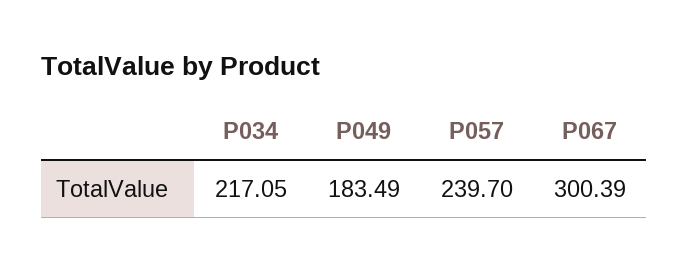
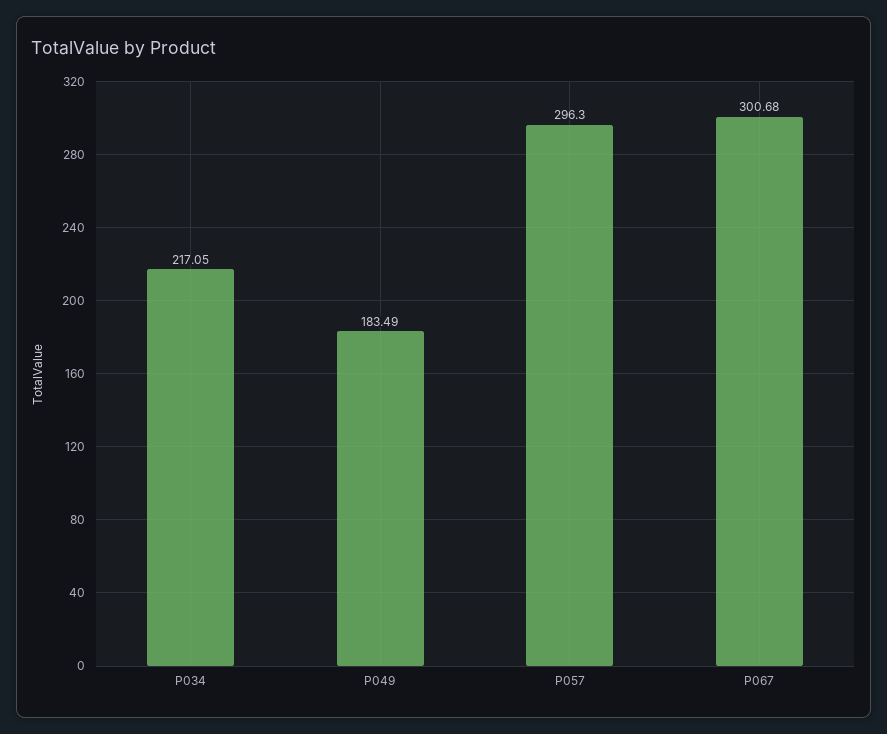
  {
    "P034": 217.05,
    "P049": 183.49,
-   "P057": 239.7,
+   "P057": 296.3,
-   "P067": 300.39
+   "P067": 300.68
  }

